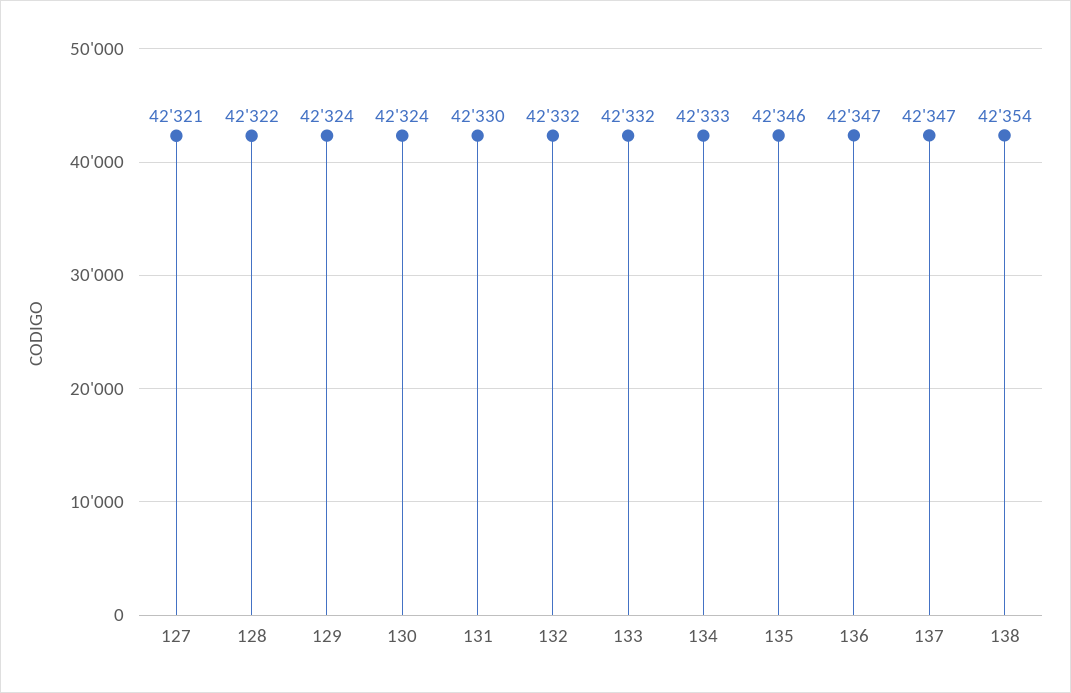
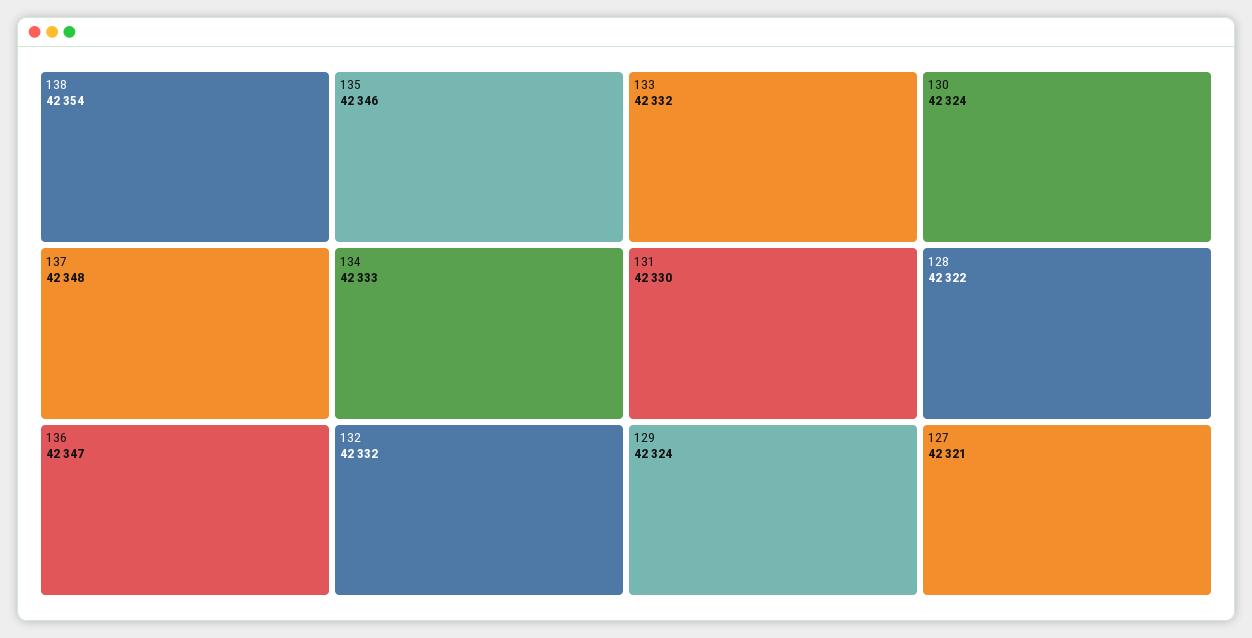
  {
    "127": 42321,
    "128": 42322,
    "129": 42324,
    "130": 42324,
    "131": 42330,
    "132": 42332,
    "133": 42332,
    "134": 42333,
    "135": 42346,
    "136": 42347,
-   "137": 42347,
+   "137": 42348,
    "138": 42354
  }

